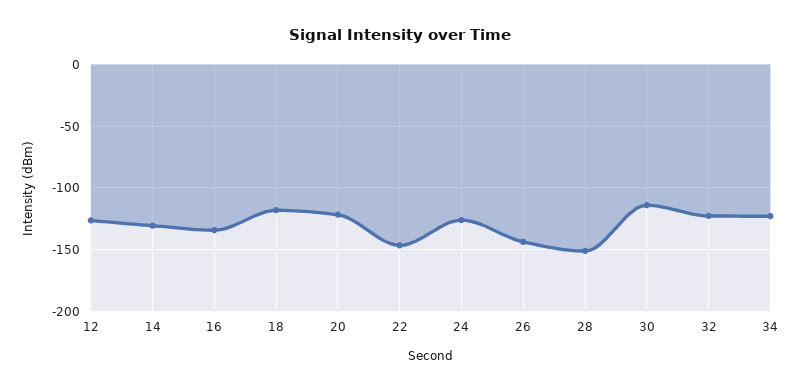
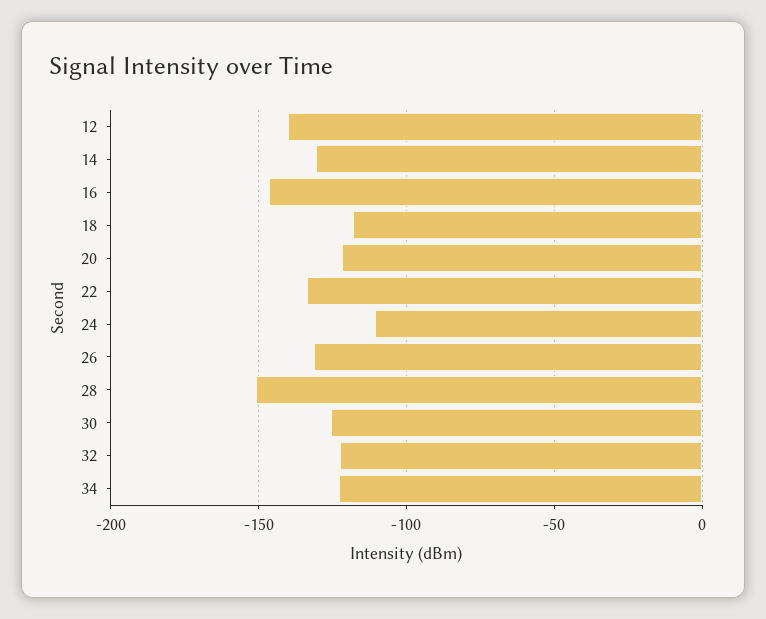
  {
-   "12": -125,
+   "12": -140,
    "14": -130,
-   "16": -135,
+   "16": -145,
    "18": -120,
    "20": -120,
-   "22": -145,
+   "22": -135,
-   "24": -125,
+   "24": -110,
-   "26": -145,
+   "26": -130,
    "28": -150,
-   "30": -115,
+   "30": -125,
    "32": -125,
    "34": -125
  }

